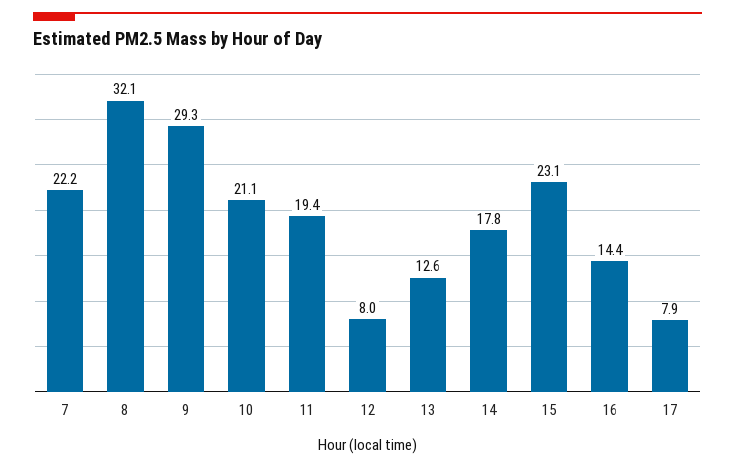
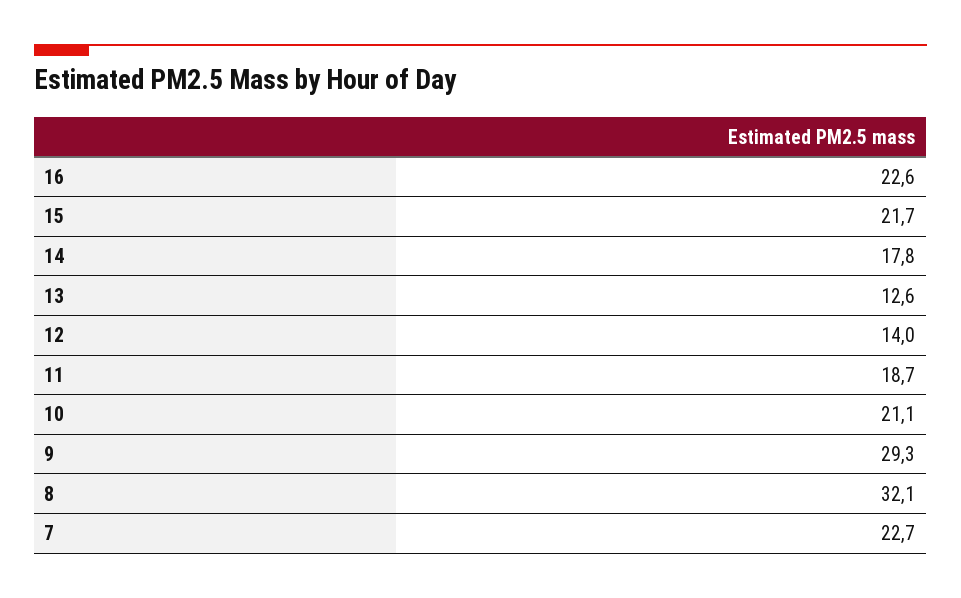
  {
-   "7": 22.2,
+   "7": 22.7,
    "8": 32.1,
    "9": 29.3,
    "10": 21.1,
-   "11": 19.4,
+   "11": 18.7,
-   "12": 8,
+   "12": 14,
    "13": 12.6,
    "14": 17.8,
-   "15": 23.1,
+   "15": 21.7,
-   "16": 14.4,
+   "16": 22.6
-   "17": 7.9
  }

